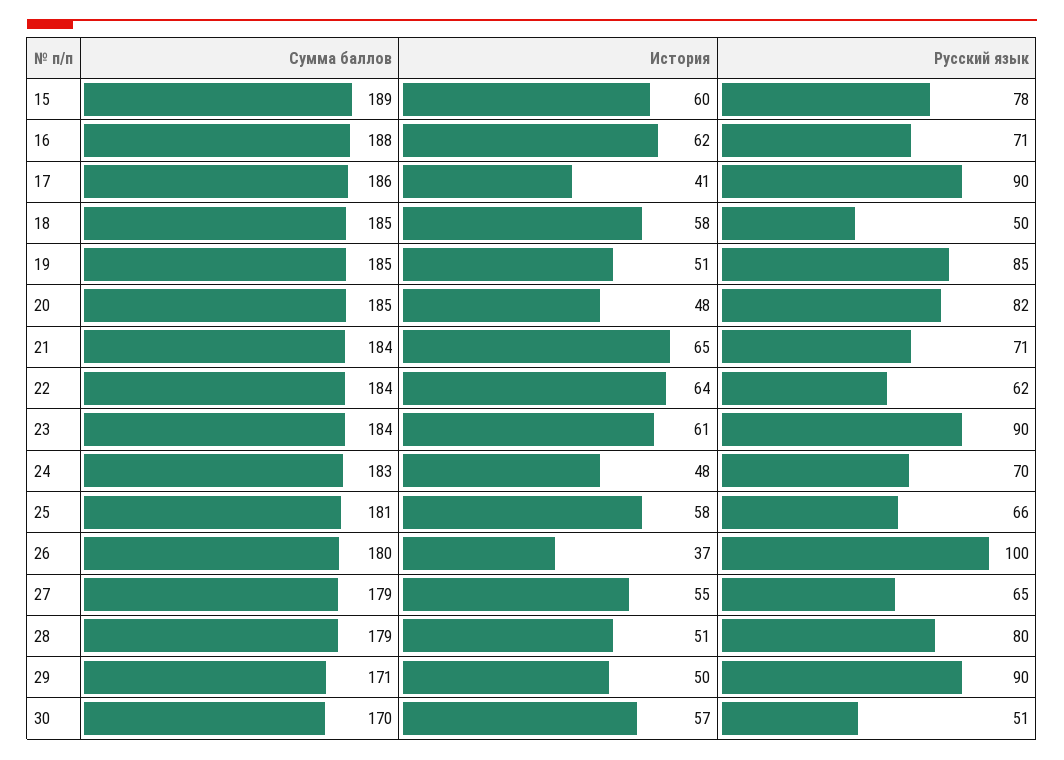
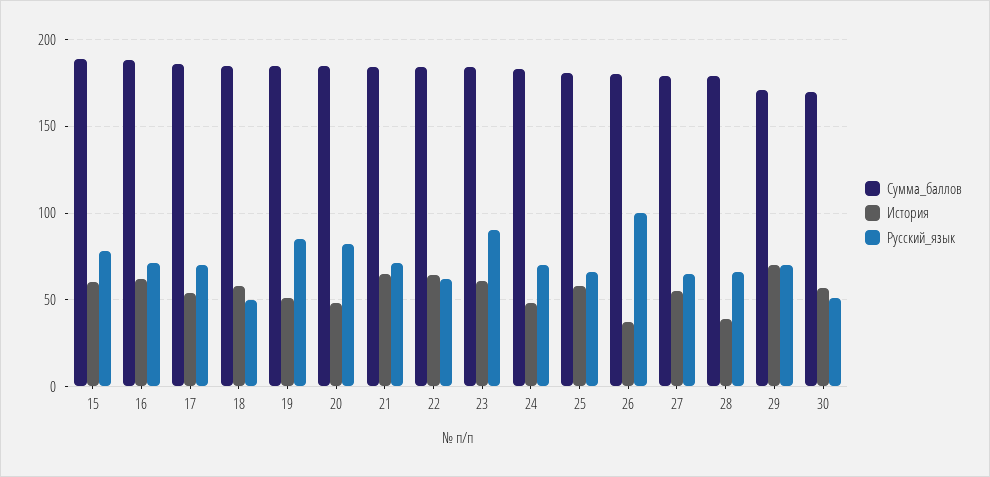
  {
    "Сумма баллов": {
      "15": 189,
      "16": 188,
      "17": 186,
      "18": 185,
      "19": 185,
      "20": 185,
      "21": 184,
      "22": 184,
      "23": 184,
      "24": 183,
      "25": 181,
      "26": 180,
      "27": 179,
      "28": 179,
      "29": 171,
      "30": 170
    },
    "История": {
      "15": 60,
      "16": 62,
-     "17": 41,
+     "17": 55,
      "18": 58,
      "19": 51,
      "20": 48,
      "21": 65,
      "22": 64,
      "23": 61,
      "24": 48,
      "25": 58,
      "26": 37,
      "27": 55,
-     "28": 51,
+     "28": 40,
-     "29": 50,
+     "29": 70,
      "30": 57
    },
    "Русский язык": {
      "15": 78,
      "16": 71,
-     "17": 90,
+     "17": 70,
      "18": 50,
      "19": 85,
      "20": 82,
      "21": 71,
      "22": 62,
      "23": 90,
      "24": 70,
      "25": 66,
      "26": 100,
      "27": 65,
-     "28": 80,
+     "28": 65,
-     "29": 90,
+     "29": 70,
      "30": 51
    }
  }

